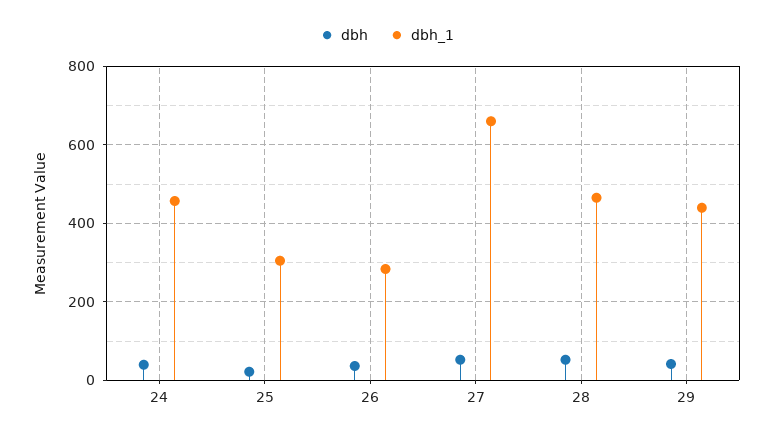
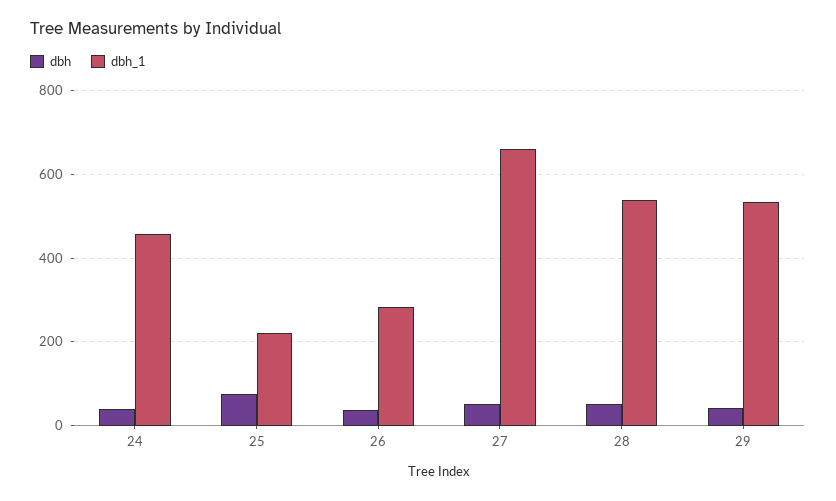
  {
    "dbh": {
      "24": 40,
-     "25": 20,
+     "25": 80,
      "26": 40,
      "27": 60,
      "28": 60,
      "29": 40
    },
    "dbh_1": {
      "24": 460,
-     "25": 300,
+     "25": 220,
      "26": 280,
      "27": 660,
-     "28": 460,
+     "28": 540,
-     "29": 440
+     "29": 540
    }
  }

